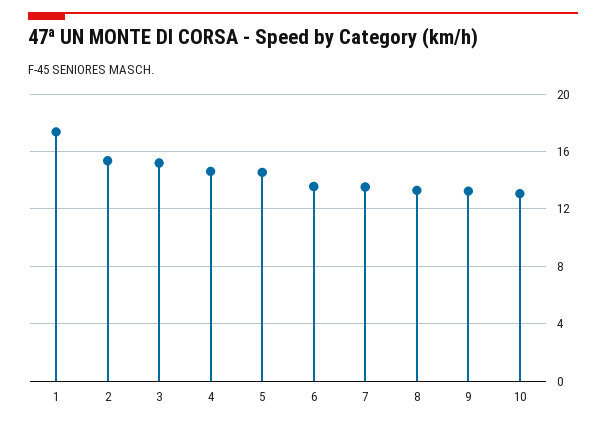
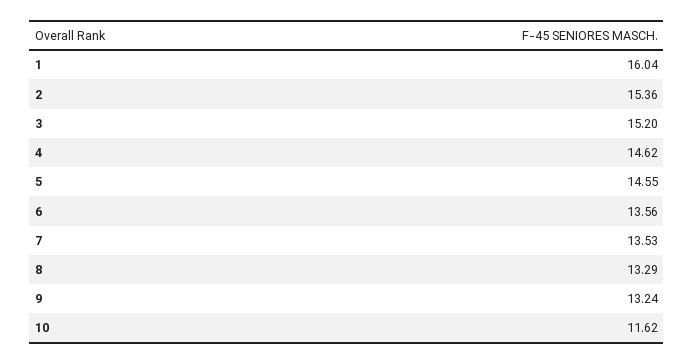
  {
-   "1": 17.5,
+   "1": 16.04,
    "2": 15.36,
    "3": 15.2,
    "4": 14.62,
    "5": 14.55,
    "6": 13.56,
    "7": 13.53,
    "8": 13.29,
    "9": 13.24,
-   "10": 13
+   "10": 11.62
  }

